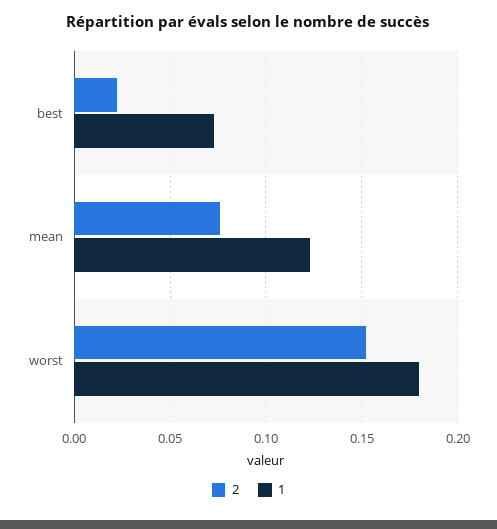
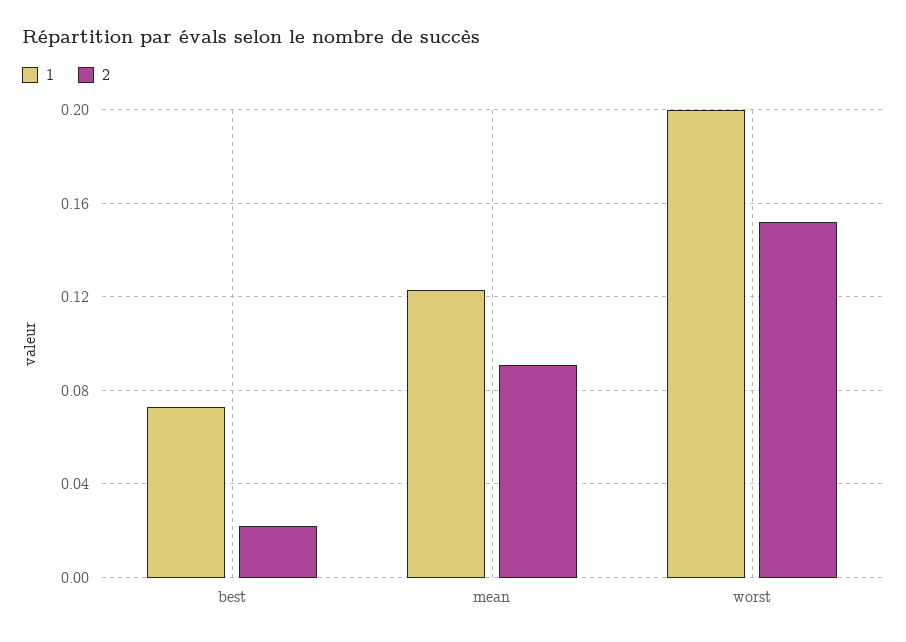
  {
    "2": {
      "best": 0.02,
-     "mean": 0.075,
+     "mean": 0.09,
      "worst": 0.15
    },
    "1": {
      "best": 0.075,
      "mean": 0.125,
-     "worst": 0.18
+     "worst": 0.2
    }
  }

